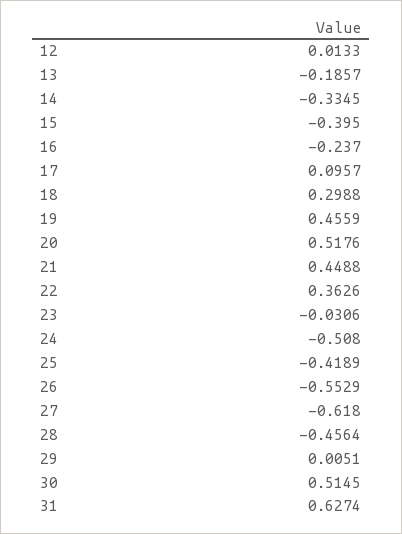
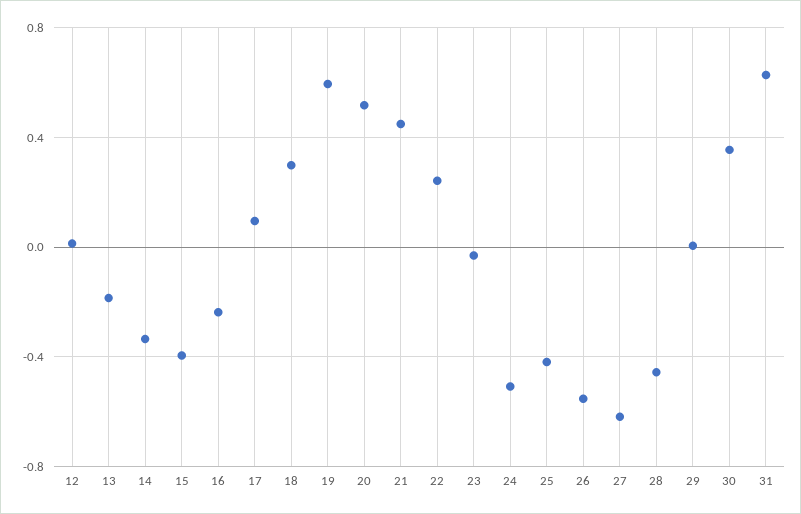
  {
    "12": 0.0133,
    "13": -0.1857,
    "14": -0.3345,
    "15": -0.395,
    "16": -0.237,
    "17": 0.0957,
    "18": 0.2988,
-   "19": 0.4559,
+   "19": 0.6,
    "20": 0.5176,
    "21": 0.4488,
-   "22": 0.3626,
+   "22": 0.25,
    "23": -0.0306,
    "24": -0.508,
    "25": -0.4189,
    "26": -0.5529,
    "27": -0.618,
    "28": -0.4564,
    "29": 0.0051,
-   "30": 0.5145,
+   "30": 0.35,
    "31": 0.6274
  }

